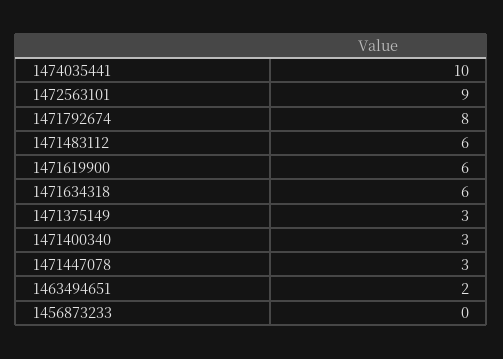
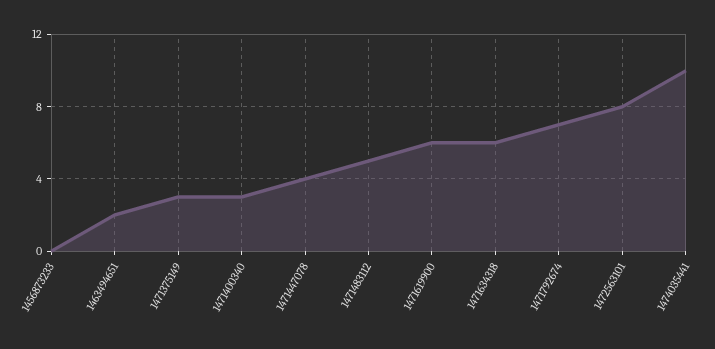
  {
    "1474035441": 10,
-   "1472563101": 9,
+   "1472563101": 8,
-   "1471792674": 8,
+   "1471792674": 7,
-   "1471483112": 6,
+   "1471483112": 5,
    "1471619900": 6,
    "1471634318": 6,
    "1471375149": 3,
    "1471400340": 3,
-   "1471447078": 3,
+   "1471447078": 4,
    "1463494651": 2,
    "1456873233": 0
  }

